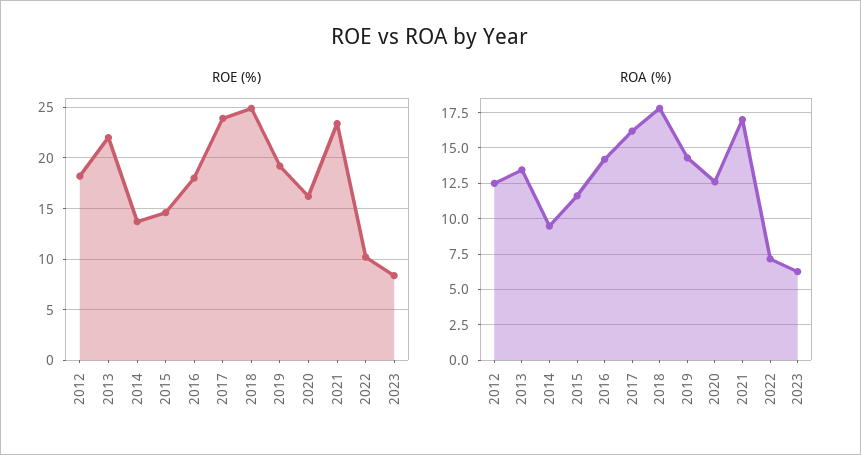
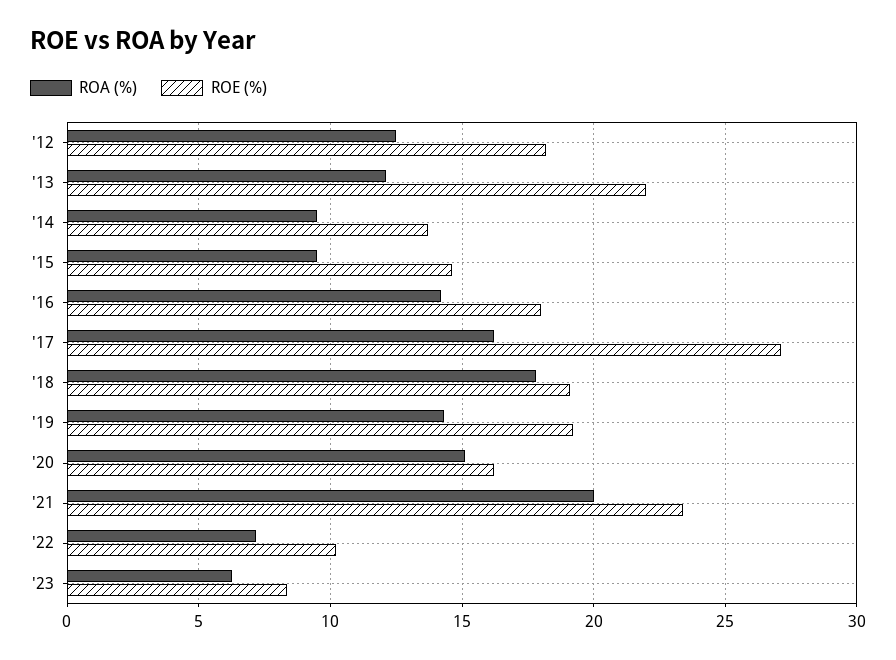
  {
    "ROE (%)": {
      "2012": 18,
      "2013": 22,
      "2014": 13.5,
      "2015": 14.5,
      "2016": 18,
-     "2017": 24,
+     "2017": 27,
-     "2018": 25,
+     "2018": 19,
      "2019": 19,
      "2020": 16,
      "2021": 23.5,
      "2022": 10,
      "2023": 8.5
    },
    "ROA (%)": {
      "2012": 12.5,
-     "2013": 13.5,
+     "2013": 12,
      "2014": 9.5,
-     "2015": 11.5,
+     "2015": 9.5,
      "2016": 14,
      "2017": 16,
      "2018": 18,
      "2019": 14.5,
-     "2020": 12.5,
+     "2020": 15,
-     "2021": 17,
+     "2021": 20,
      "2022": 7,
      "2023": 6.5
    }
  }

